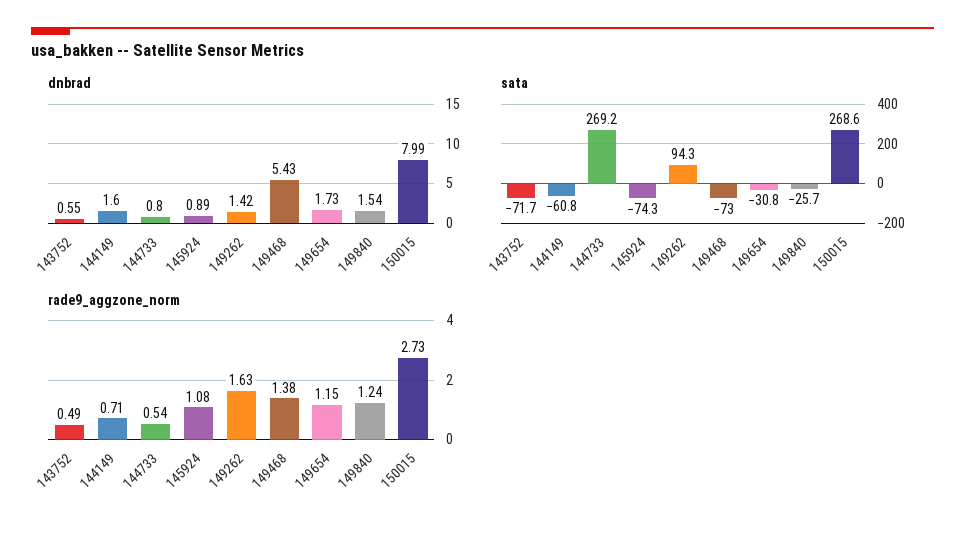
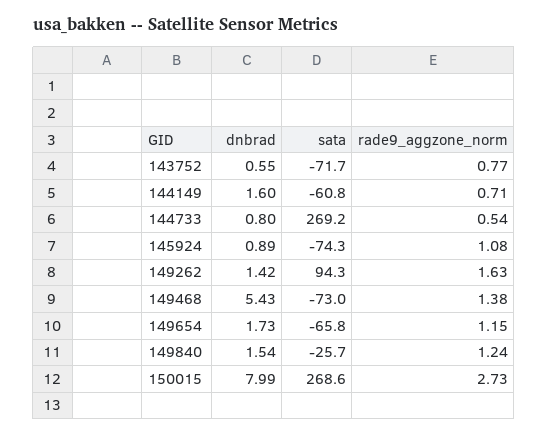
  {
    "dnbrad": {
      "143752": 0.55,
      "144149": 1.6,
      "144733": 0.8,
      "145924": 0.89,
      "149262": 1.42,
      "149468": 5.43,
      "149654": 1.73,
      "149840": 1.54,
      "150015": 7.99
    },
    "sata": {
      "143752": -71.7,
      "144149": -60.8,
      "144733": 269.2,
      "145924": -74.3,
      "149262": 94.3,
      "149468": -73,
-     "149654": -30.8,
+     "149654": -65.8,
      "149840": -25.7,
      "150015": 268.6
    },
    "rade9_aggzone_norm": {
-     "143752": 0.49,
+     "143752": 0.77,
      "144149": 0.71,
      "144733": 0.54,
      "145924": 1.08,
      "149262": 1.63,
      "149468": 1.38,
      "149654": 1.15,
      "149840": 1.24,
      "150015": 2.73
    }
  }

